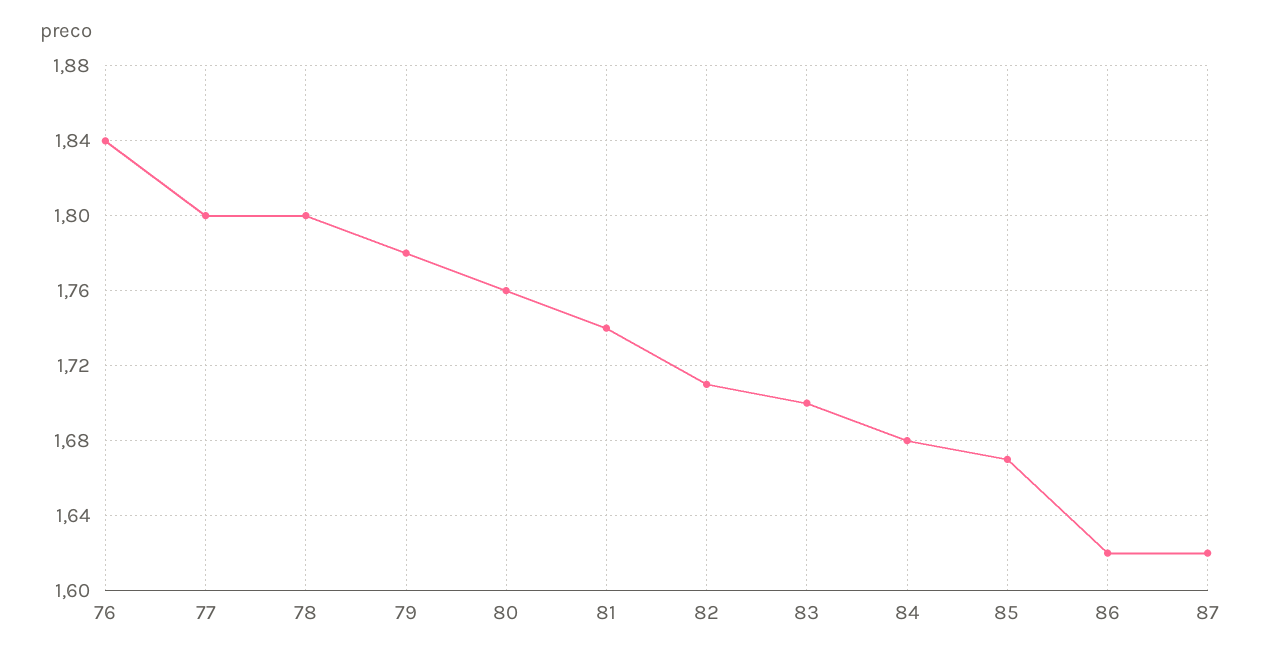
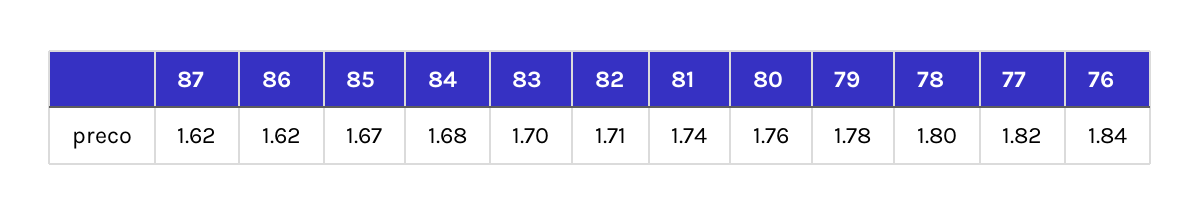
  {
    "76": 1.84,
-   "77": 1.8,
+   "77": 1.82,
    "78": 1.8,
    "79": 1.78,
    "80": 1.76,
    "81": 1.74,
    "82": 1.71,
    "83": 1.7,
    "84": 1.68,
    "85": 1.67,
    "86": 1.62,
    "87": 1.62
  }

